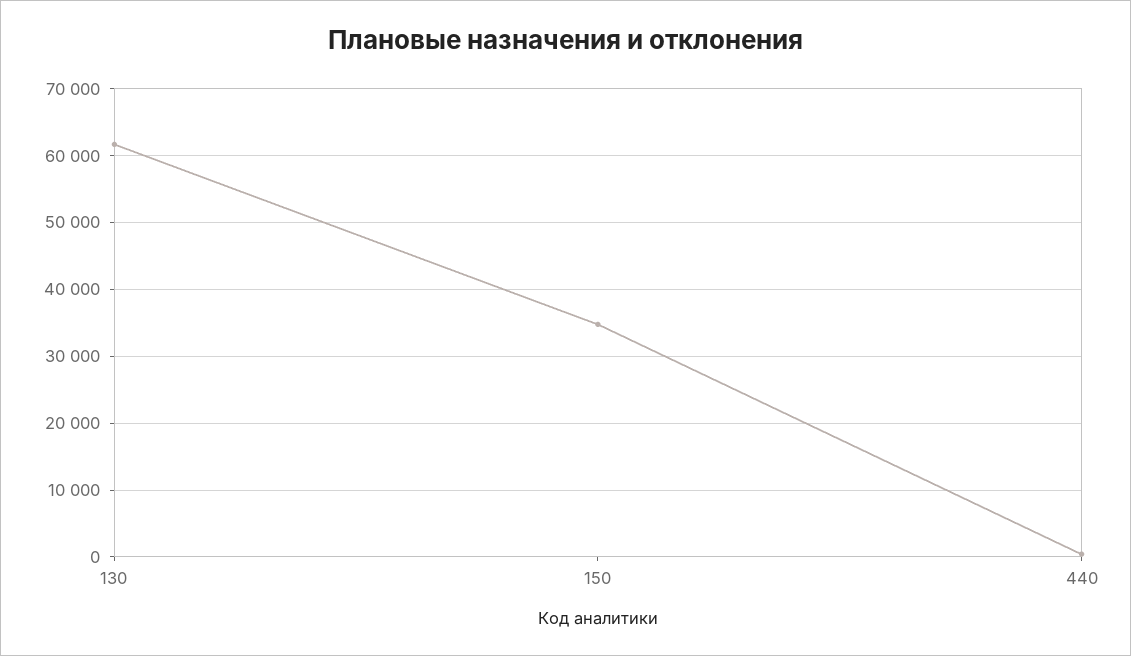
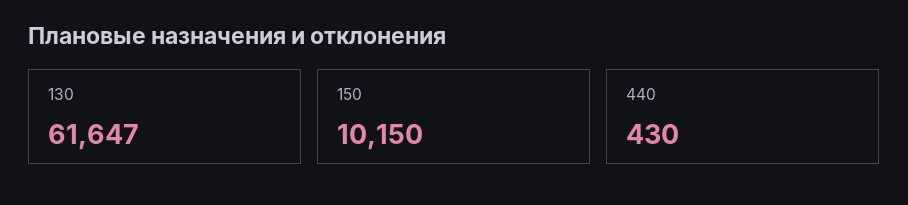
  {
    "130": 61647,
-   "150": 35000,
+   "150": 10150,
    "440": 430
  }

